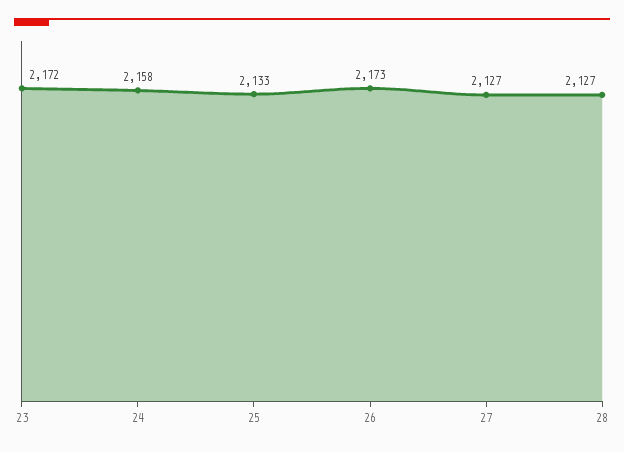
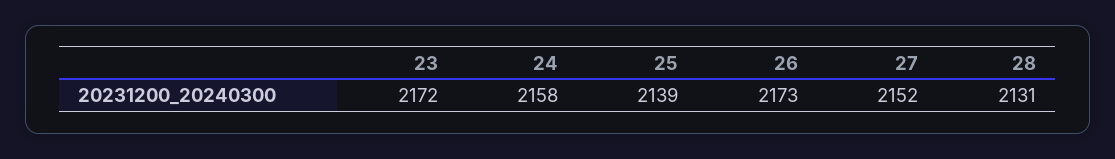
  {
    "23": 2172,
    "24": 2158,
-   "25": 2133,
+   "25": 2139,
    "26": 2173,
-   "27": 2127,
+   "27": 2152,
-   "28": 2127
+   "28": 2131
  }

